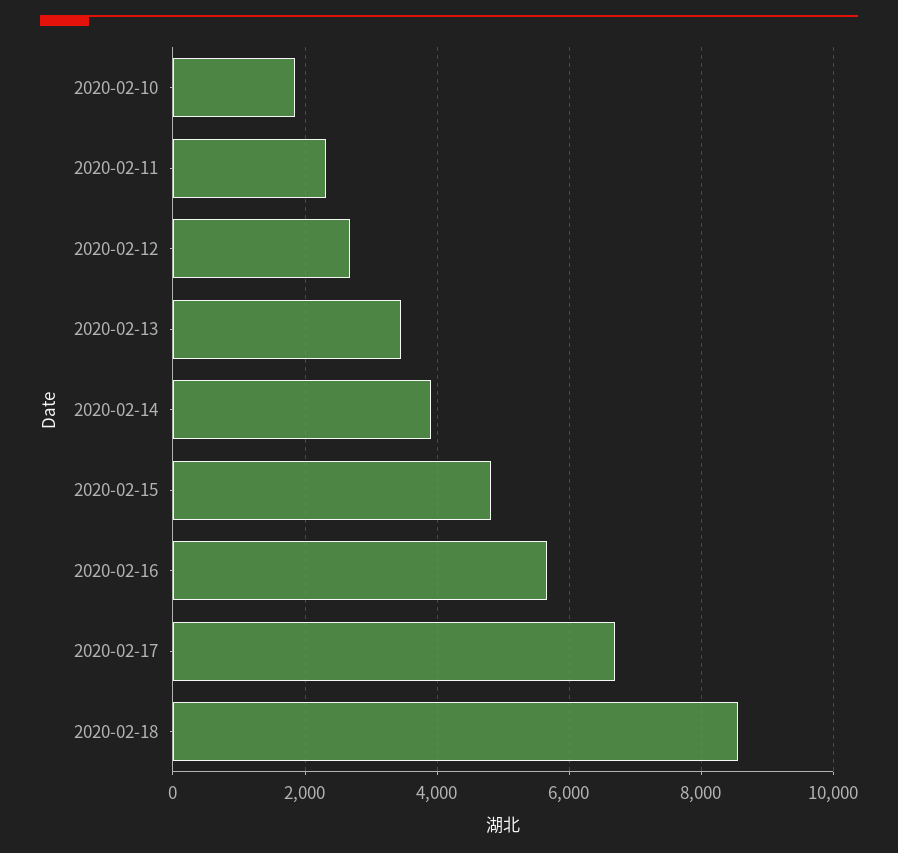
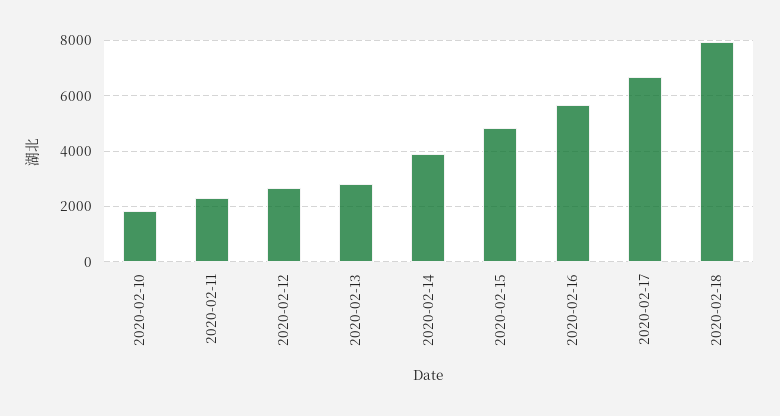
  {
    "2020-02-10": 1800,
    "2020-02-11": 2400,
    "2020-02-12": 2600,
-   "2020-02-13": 3400,
+   "2020-02-13": 2750,
    "2020-02-14": 4000,
    "2020-02-15": 4800,
    "2020-02-16": 5600,
    "2020-02-17": 6600,
-   "2020-02-18": 8600
+   "2020-02-18": 8000
  }

